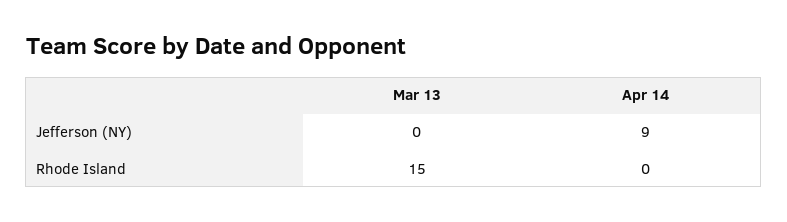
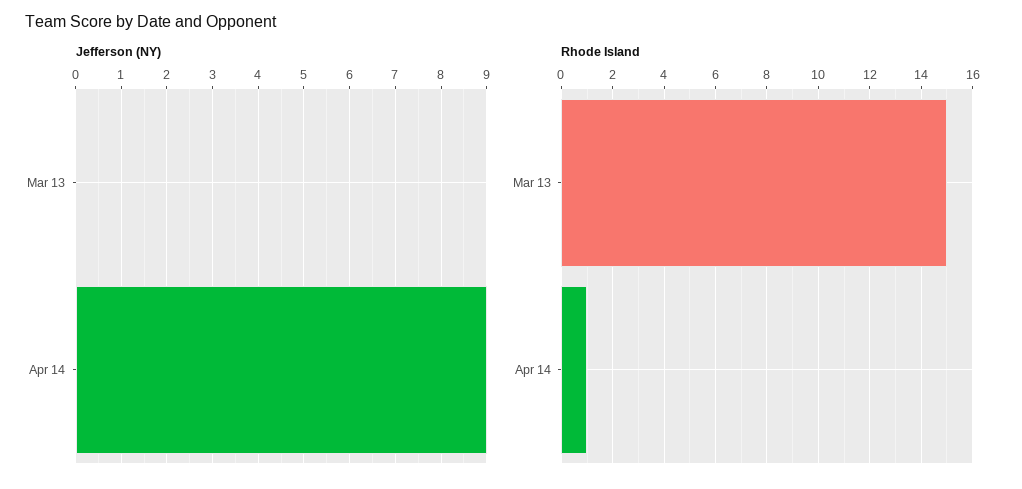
  {
    "Jefferson (NY)": {
      "Mar 13": 0,
      "Apr 14": 9
    },
    "Rhode Island": {
      "Mar 13": 15,
-     "Apr 14": 0
+     "Apr 14": 1
    }
  }

